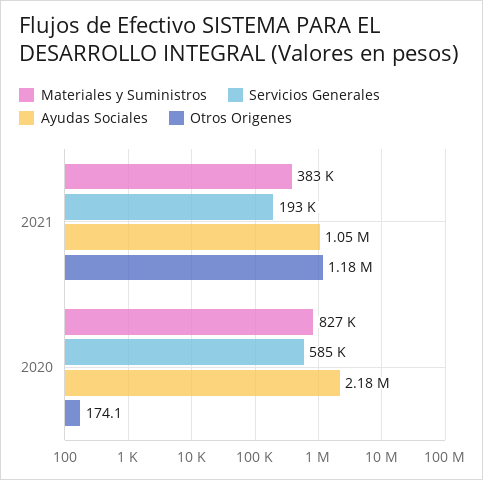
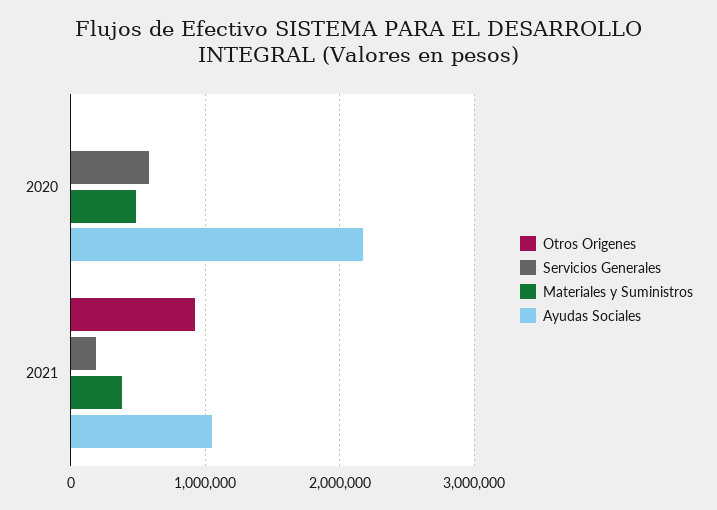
  {
    "Materiales y Suministros": {
      "2021": 383000,
-     "2020": 827000
+     "2020": 500000
    },
    "Servicios Generales": {
      "2021": 193000,
      "2020": 585000
    },
    "Ayudas Sociales": {
      "2021": 1050000,
      "2020": 2180000
    },
    "Otros Origenes": {
-     "2021": 1180000,
+     "2021": 900000,
      "2020": 174.1
    }
  }

